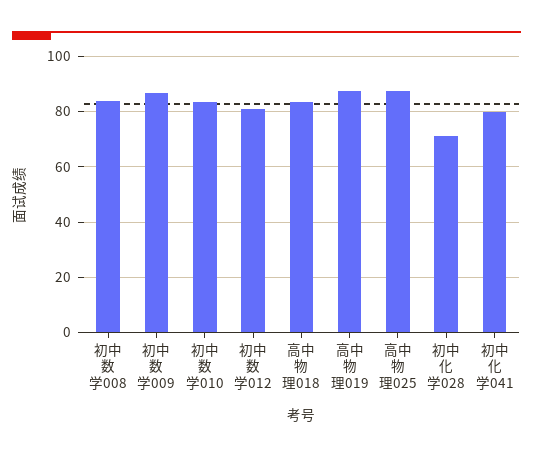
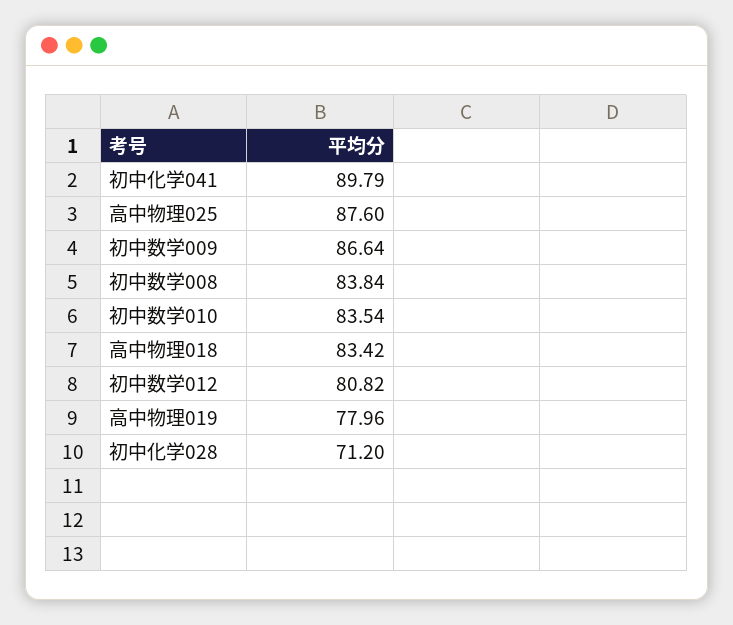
  {
    "初中数学008": 83.84,
    "初中数学009": 86.64,
    "初中数学010": 83.54,
    "初中数学012": 80.82,
    "高中物理018": 83.42,
-   "高中物理019": 87.5,
+   "高中物理019": 77.96,
    "高中物理025": 87.6,
    "初中化学028": 71.2,
-   "初中化学041": 80
+   "初中化学041": 89.79
  }

